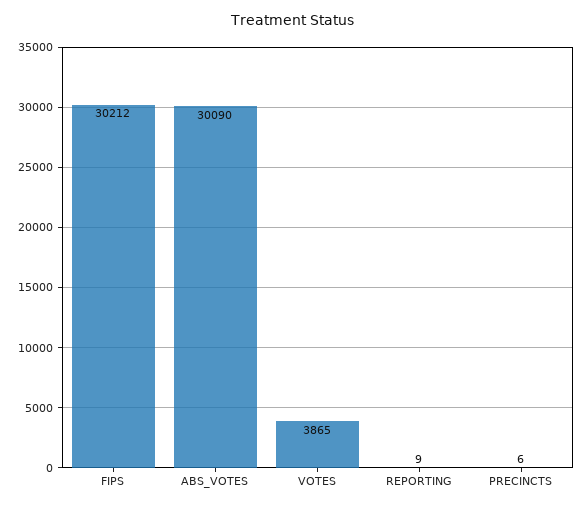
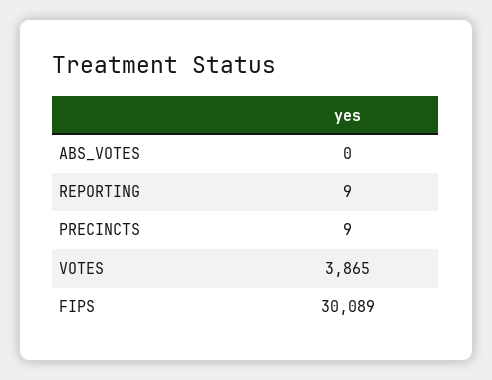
  {
-   "FIPS": 30212,
+   "FIPS": 30089,
-   "ABS_VOTES": 30090,
+   "ABS_VOTES": 0,
    "VOTES": 3865,
    "REPORTING": 9,
-   "PRECINCTS": 6
+   "PRECINCTS": 9
  }

